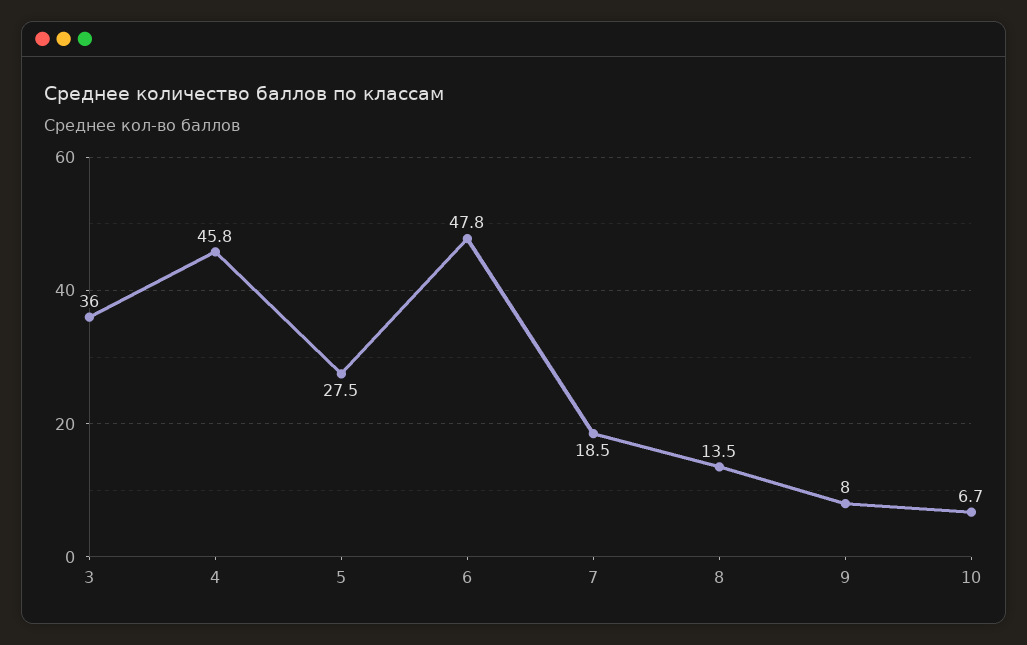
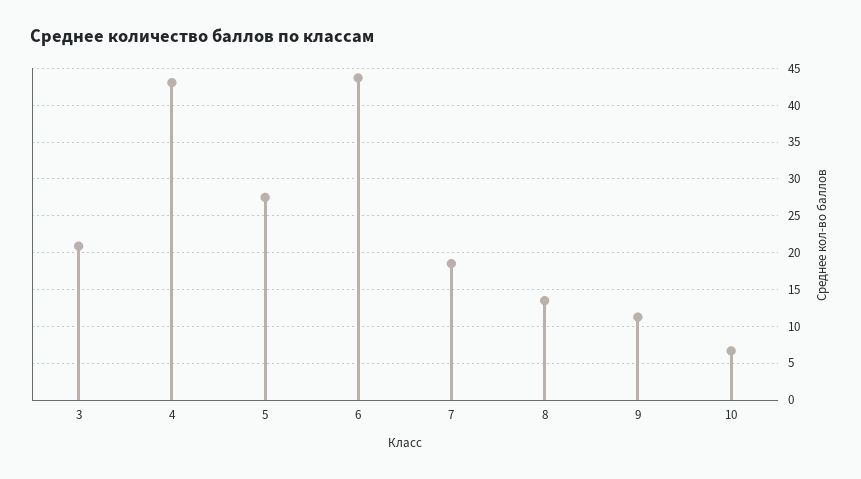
  {
-   "3": 36,
+   "3": 21,
-   "4": 45.8,
+   "4": 43,
    "5": 27.5,
-   "6": 47.8,
+   "6": 44,
    "7": 18.5,
    "8": 13.5,
-   "9": 8,
+   "9": 11,
    "10": 6.7
  }

